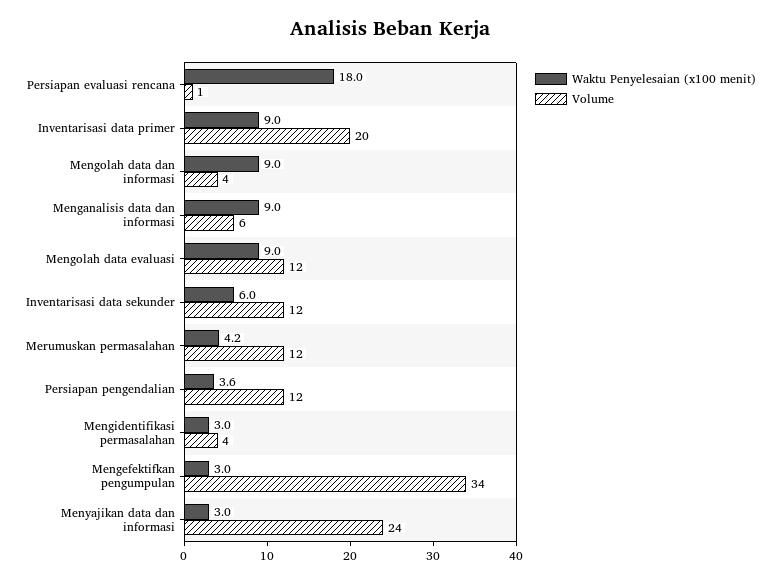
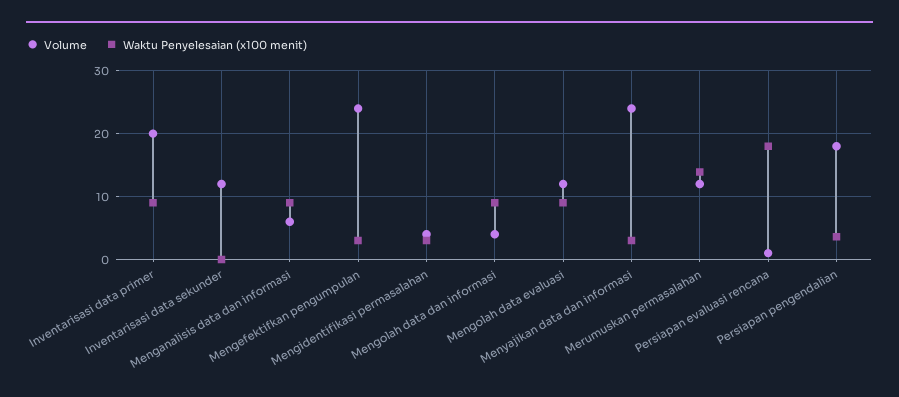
  {
    "Waktu Penyelesaian (x100 menit)": {
      "Persiapan evaluasi rencana": 18,
      "Inventarisasi data primer": 9,
      "Mengolah data dan informasi": 9,
      "Menganalisis data dan informasi": 9,
      "Mengolah data evaluasi": 9,
-     "Inventarisasi data sekunder": 6,
+     "Inventarisasi data sekunder": 0,
-     "Merumuskan permasalahan": 4.2,
+     "Merumuskan permasalahan": 14,
      "Persiapan pengendalian": 3.6,
      "Mengidentifikasi permasalahan": 3,
      "Mengefektifkan pengumpulan": 3,
      "Menyajikan data dan informasi": 3
    },
    "Volume": {
      "Persiapan evaluasi rencana": 1,
      "Inventarisasi data primer": 20,
      "Mengolah data dan informasi": 4,
      "Menganalisis data dan informasi": 6,
      "Mengolah data evaluasi": 12,
      "Inventarisasi data sekunder": 12,
      "Merumuskan permasalahan": 12,
-     "Persiapan pengendalian": 12,
+     "Persiapan pengendalian": 18,
      "Mengidentifikasi permasalahan": 4,
-     "Mengefektifkan pengumpulan": 34,
+     "Mengefektifkan pengumpulan": 24,
      "Menyajikan data dan informasi": 24
    }
  }

